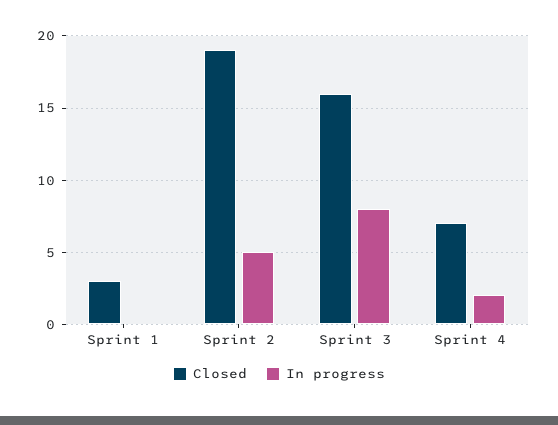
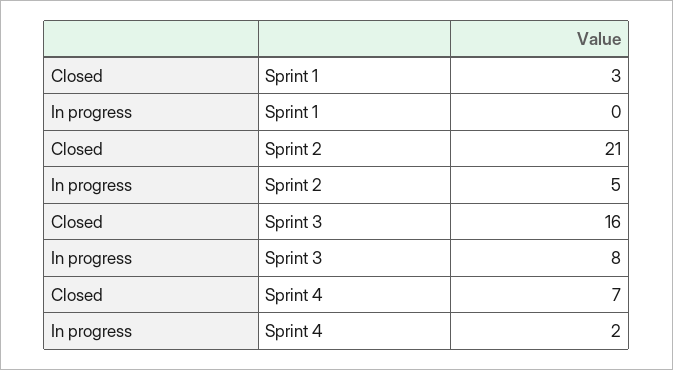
  {
    "Closed": {
      "Sprint 1": 3,
-     "Sprint 2": 19,
+     "Sprint 2": 21,
      "Sprint 3": 16,
      "Sprint 4": 7
    },
    "In progress": {
      "Sprint 1": 0,
      "Sprint 2": 5,
      "Sprint 3": 8,
      "Sprint 4": 2
    }
  }

